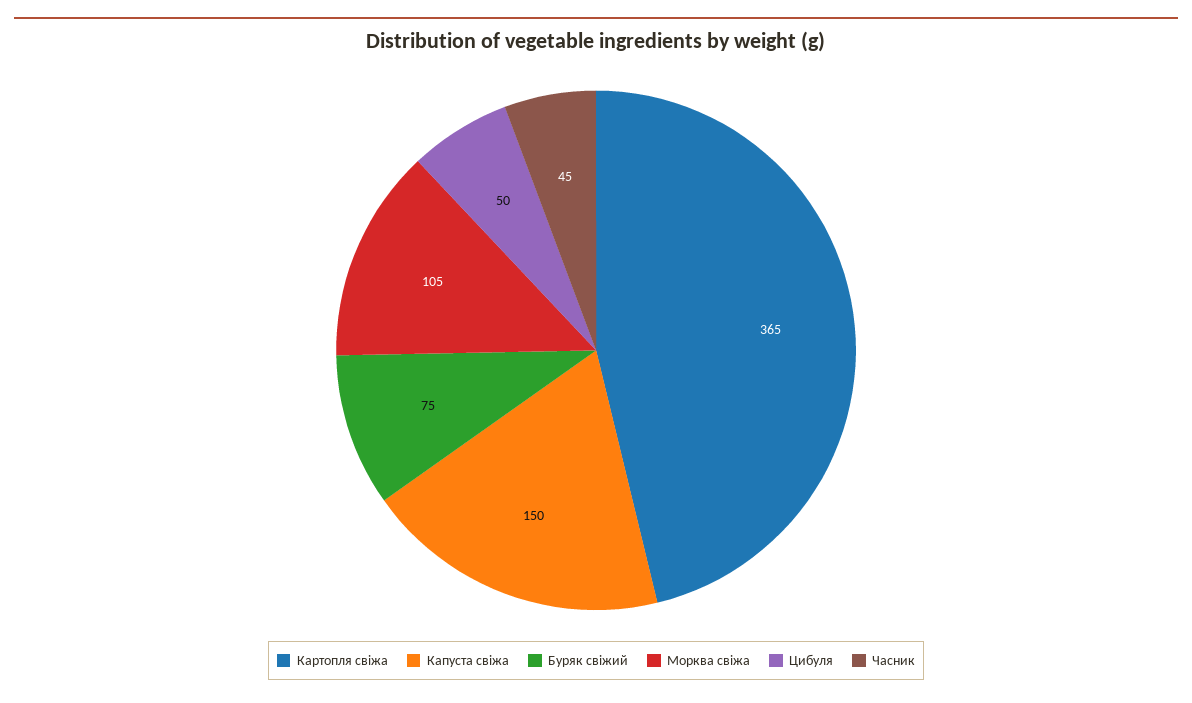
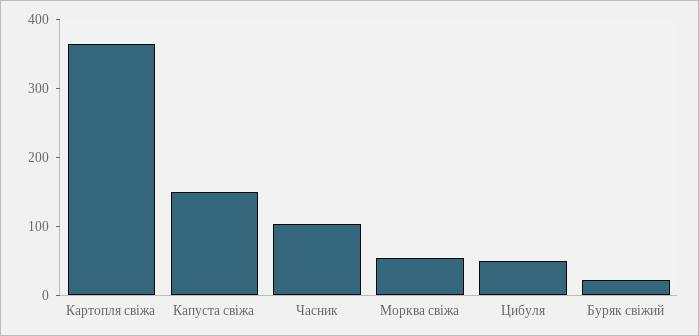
  {
    "Картопля свіжа": 365,
    "Капуста свіжа": 150,
-   "Буряк свіжий": 75,
+   "Буряк свіжий": 20,
-   "Морква свіжа": 105,
+   "Морква свіжа": 60,
    "Цибуля": 50,
-   "Часник": 45
+   "Часник": 100
  }

